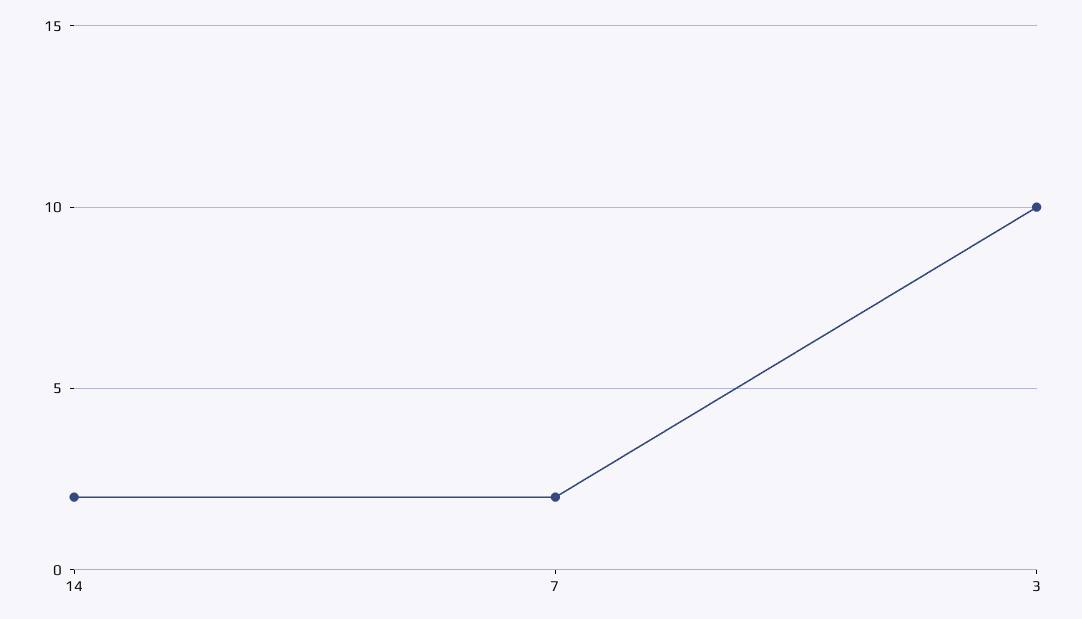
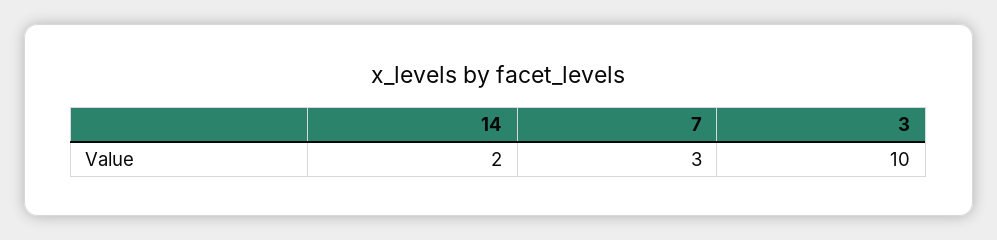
  {
    "14": 2,
-   "7": 2,
+   "7": 3,
    "3": 10
  }

